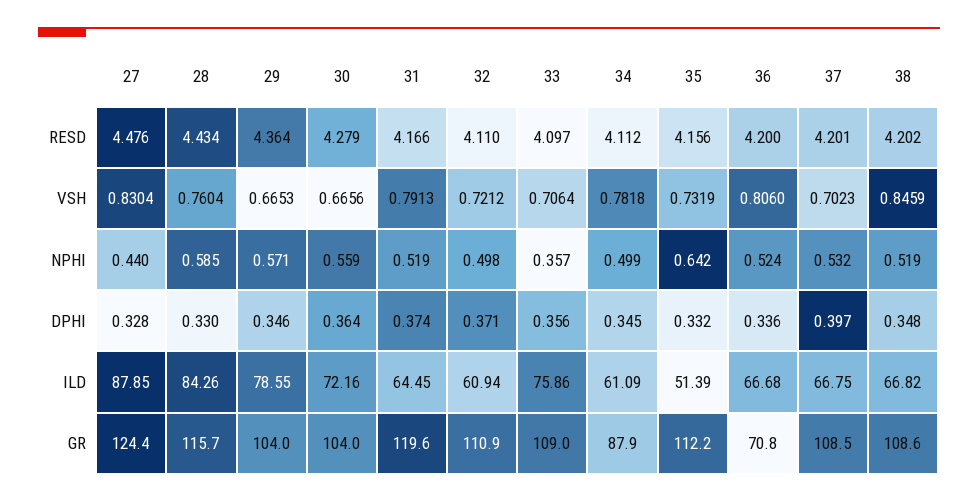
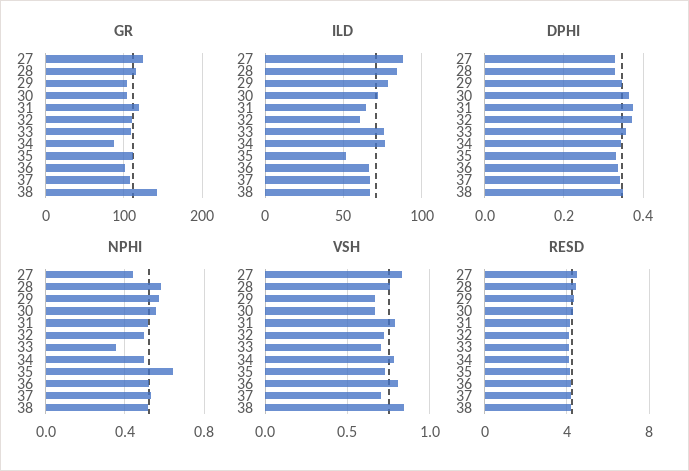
  {
    "RESD": {
      "27": 4.476,
      "28": 4.434,
      "29": 4.364,
      "30": 4.279,
      "31": 4.166,
      "32": 4.11,
      "33": 4.097,
      "34": 4.112,
      "35": 4.156,
      "36": 4.2,
      "37": 4.201,
      "38": 4.202
    },
    "VSH": {
      "27": 0.8304,
      "28": 0.7604,
      "29": 0.6653,
      "30": 0.6656,
      "31": 0.7913,
      "32": 0.7212,
      "33": 0.7064,
      "34": 0.7818,
      "35": 0.7319,
      "36": 0.806,
      "37": 0.7023,
      "38": 0.8459
    },
    "NPHI": {
      "27": 0.44,
      "28": 0.585,
      "29": 0.571,
      "30": 0.559,
      "31": 0.519,
      "32": 0.498,
      "33": 0.357,
      "34": 0.499,
      "35": 0.642,
      "36": 0.524,
      "37": 0.532,
      "38": 0.519
    },
    "DPHI": {
      "27": 0.328,
      "28": 0.33,
      "29": 0.346,
      "30": 0.364,
      "31": 0.374,
      "32": 0.371,
      "33": 0.356,
      "34": 0.345,
      "35": 0.332,
      "36": 0.336,
-     "37": 0.397,
+     "37": 0.34,
      "38": 0.348
    },
    "ILD": {
      "27": 87.85,
      "28": 84.26,
      "29": 78.55,
      "30": 72.16,
      "31": 64.45,
      "32": 60.94,
      "33": 75.86,
-     "34": 61.09,
+     "34": 75,
      "35": 51.39,
      "36": 66.68,
      "37": 66.75,
      "38": 66.82
    },
    "GR": {
      "27": 124.4,
      "28": 115.7,
      "29": 104,
      "30": 104,
      "31": 119.6,
      "32": 110.9,
      "33": 109,
      "34": 87.9,
      "35": 112.2,
-     "36": 70.8,
+     "36": 100,
      "37": 108.5,
-     "38": 108.6
+     "38": 140
    }
  }

